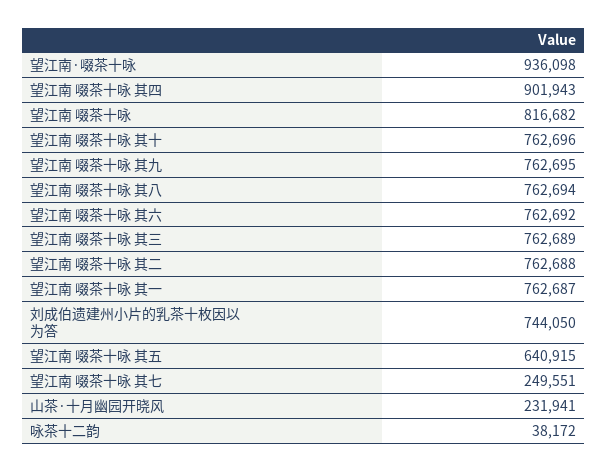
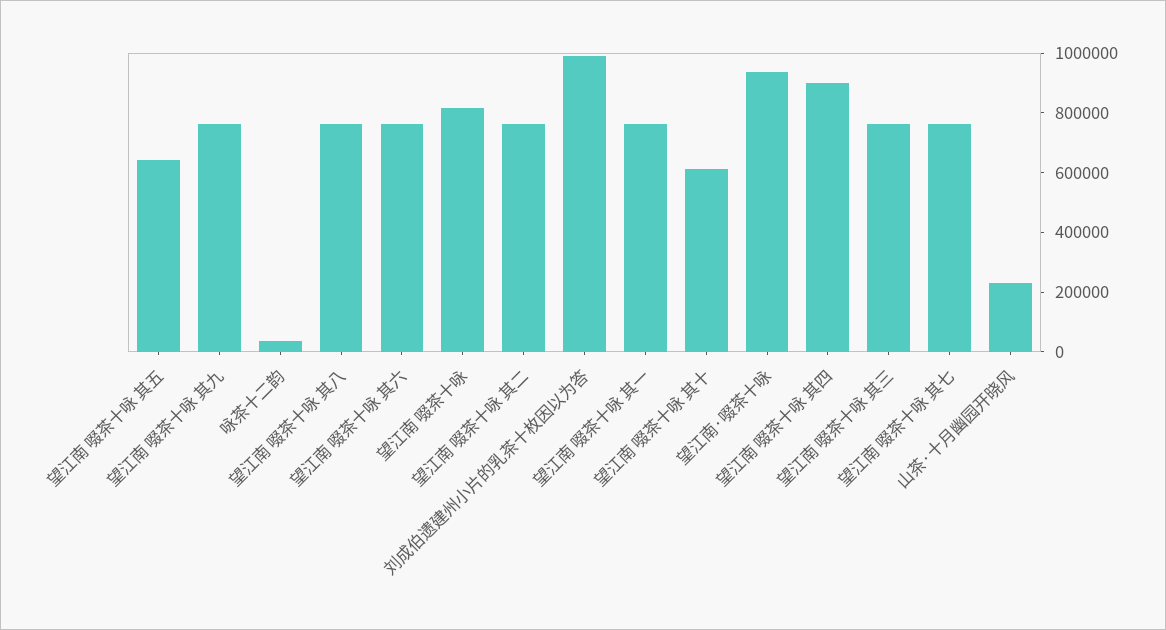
  {
    "望江南·啜茶十咏": 936098,
    "望江南 啜茶十咏 其四": 901943,
    "望江南 啜茶十咏": 816682,
-   "望江南 啜茶十咏 其十": 762696,
+   "望江南 啜茶十咏 其十": 600000,
    "望江南 啜茶十咏 其九": 762695,
    "望江南 啜茶十咏 其八": 762694,
    "望江南 啜茶十咏 其六": 762692,
    "望江南 啜茶十咏 其三": 762689,
    "望江南 啜茶十咏 其二": 762688,
    "望江南 啜茶十咏 其一": 762687,
-   "刘成伯遗建州小片的乳茶十枚因以为答": 744050,
+   "刘成伯遗建州小片的乳茶十枚因以为答": 1000000,
    "望江南 啜茶十咏 其五": 640915,
-   "望江南 啜茶十咏 其七": 249551,
+   "望江南 啜茶十咏 其七": 750000,
    "山茶·十月幽园开晓风": 231941,
    "咏茶十二韵": 38172
  }

